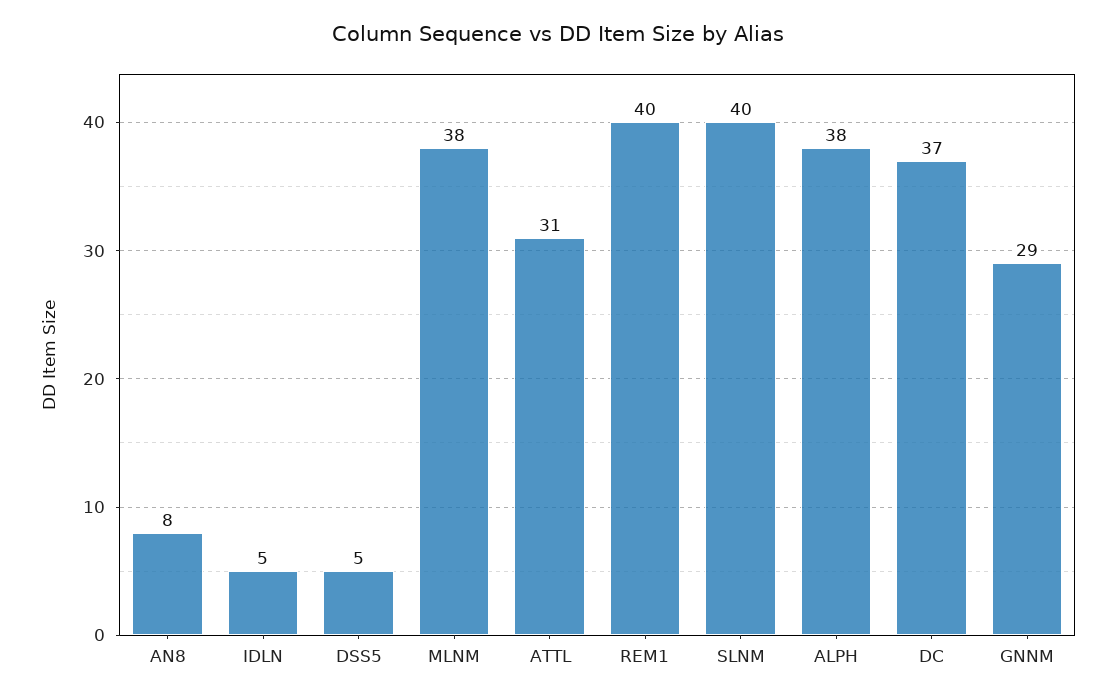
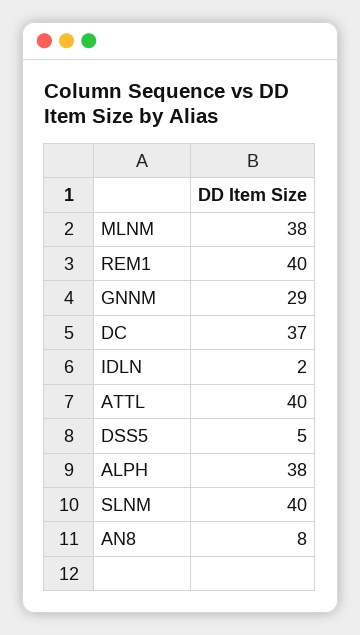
  {
    "AN8": 8,
-   "IDLN": 5,
+   "IDLN": 2,
    "DSS5": 5,
    "MLNM": 38,
-   "ATTL": 31,
+   "ATTL": 40,
    "REM1": 40,
    "SLNM": 40,
    "ALPH": 38,
    "DC": 37,
    "GNNM": 29
  }

